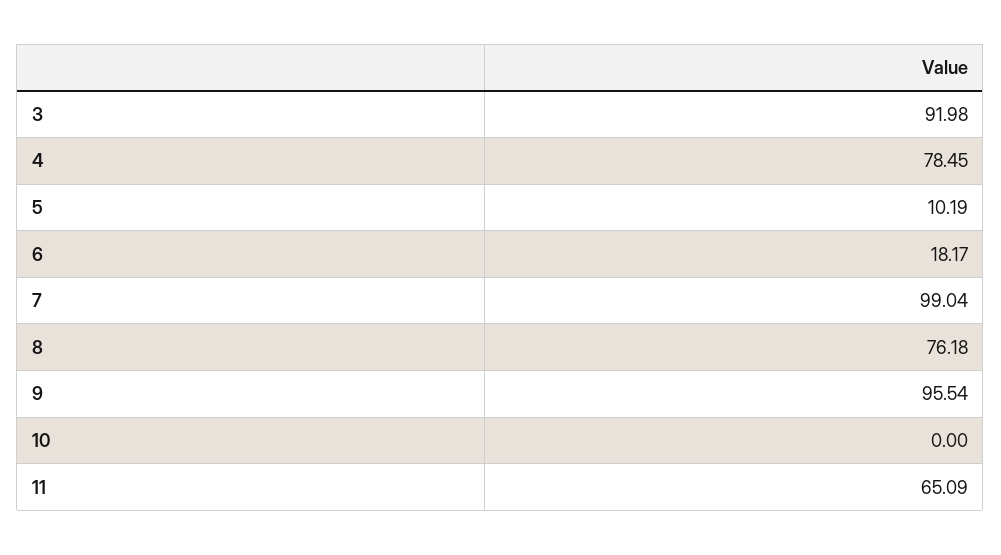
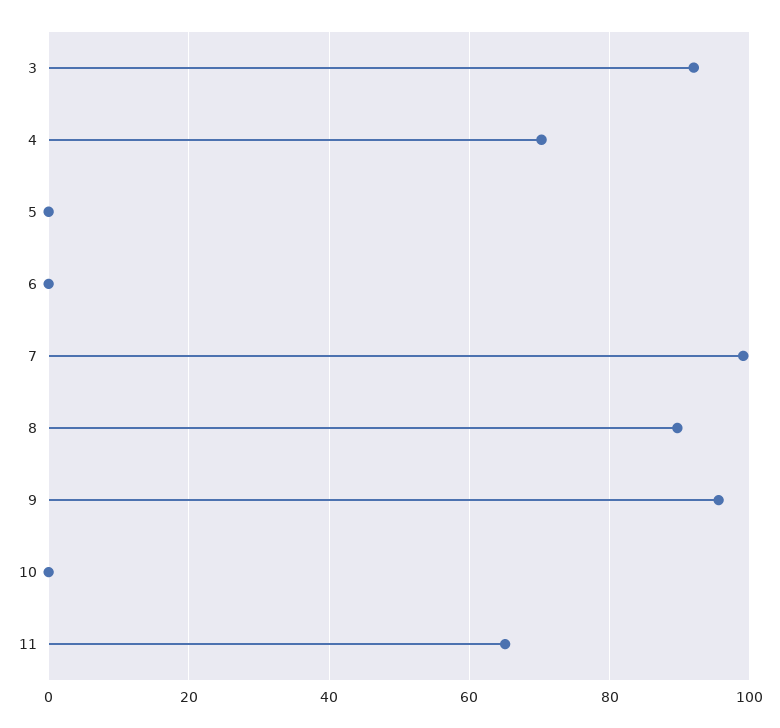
  {
    "3": 91.98,
-   "4": 78.45,
+   "4": 70,
-   "5": 10.19,
+   "5": 0,
-   "6": 18.17,
+   "6": 0,
    "7": 99.04,
-   "8": 76.18,
+   "8": 90,
    "9": 95.54,
    "10": 0,
    "11": 65.09
  }

